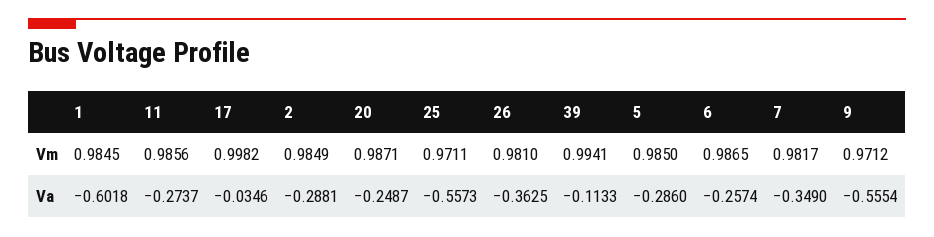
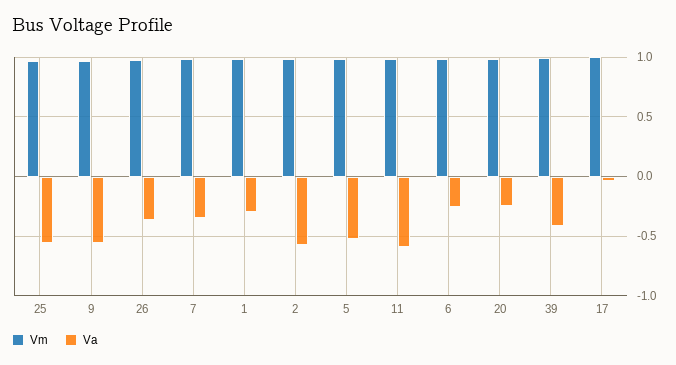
  {
    "Vm": {
      "1": 0.9845,
      "11": 0.9856,
      "17": 0.9982,
      "2": 0.9849,
      "20": 0.9871,
      "25": 0.9711,
      "26": 0.981,
      "39": 0.9941,
      "5": 0.985,
      "6": 0.9865,
      "7": 0.9817,
      "9": 0.9712
    },
    "Va": {
-     "1": -0.6018,
+     "1": -0.3,
-     "11": -0.2737,
+     "11": -0.6,
      "17": -0.0346,
-     "2": -0.2881,
+     "2": -0.6,
      "20": -0.2487,
      "25": -0.5573,
      "26": -0.3625,
-     "39": -0.1133,
+     "39": -0.4,
-     "5": -0.286,
+     "5": -0.5,
      "6": -0.2574,
      "7": -0.349,
      "9": -0.5554
    }
  }

